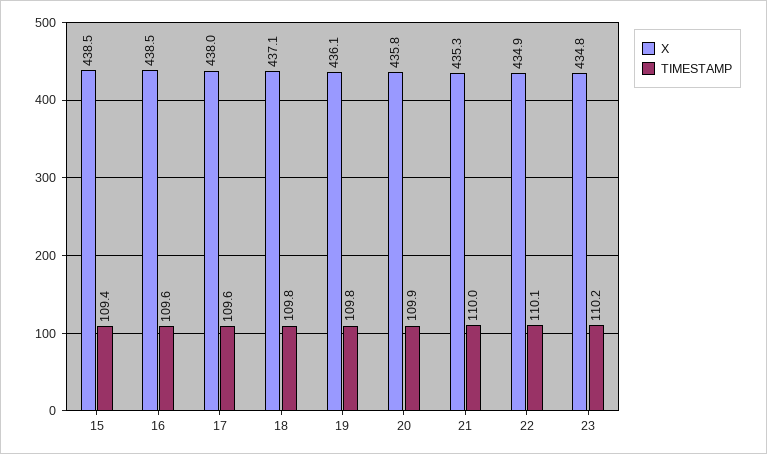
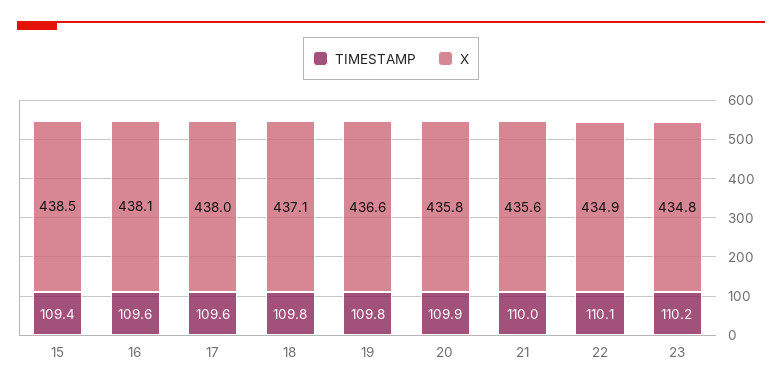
  {
    "X": {
      "15": 438.5,
-     "16": 438.5,
+     "16": 438.1,
      "17": 438,
      "18": 437.1,
-     "19": 436.1,
+     "19": 436.6,
      "20": 435.8,
-     "21": 435.3,
+     "21": 435.6,
      "22": 434.9,
      "23": 434.8
    },
    "TIMESTAMP": {
      "15": 109.4,
      "16": 109.6,
      "17": 109.6,
      "18": 109.8,
      "19": 109.8,
      "20": 109.9,
      "21": 110,
      "22": 110.1,
      "23": 110.2
    }
  }

